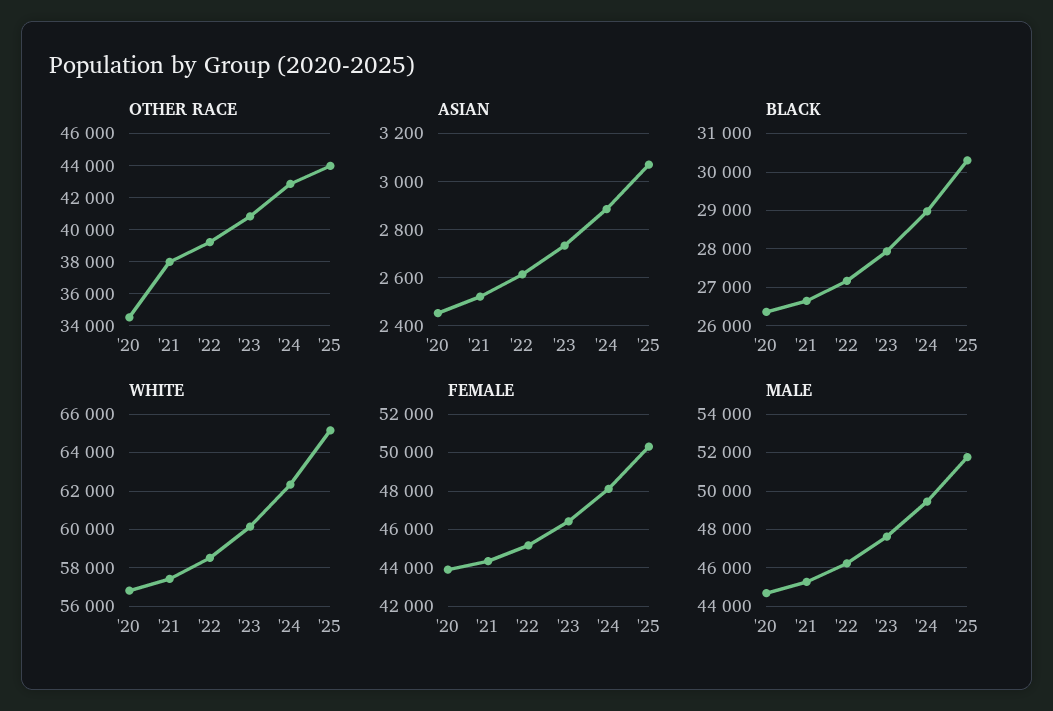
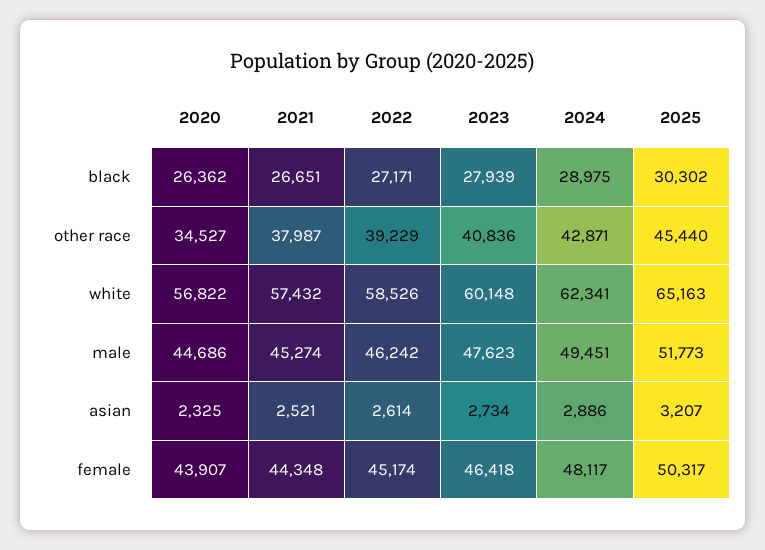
  {
    "OTHER RACE": {
      "'20": 34527,
      "'21": 37987,
      "'22": 39229,
      "'23": 40836,
      "'24": 42871,
-     "'25": 44000
+     "'25": 45440
    },
    "ASIAN": {
-     "'20": 2450,
+     "'20": 2325,
      "'21": 2521,
      "'22": 2614,
      "'23": 2734,
      "'24": 2886,
-     "'25": 3075
+     "'25": 3207
    },
    "BLACK": {
      "'20": 26362,
      "'21": 26651,
      "'22": 27171,
      "'23": 27939,
      "'24": 28975,
      "'25": 30302
    },
    "WHITE": {
      "'20": 56822,
      "'21": 57432,
      "'22": 58526,
      "'23": 60148,
      "'24": 62341,
      "'25": 65163
    },
    "FEMALE": {
      "'20": 43907,
      "'21": 44348,
      "'22": 45174,
      "'23": 46418,
      "'24": 48117,
      "'25": 50317
    },
    "MALE": {
      "'20": 44686,
      "'21": 45274,
      "'22": 46242,
      "'23": 47623,
      "'24": 49451,
      "'25": 51773
    }
  }

